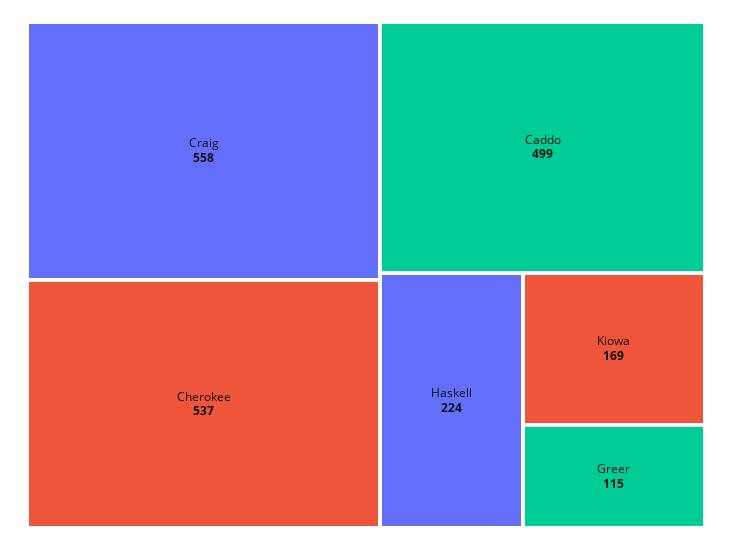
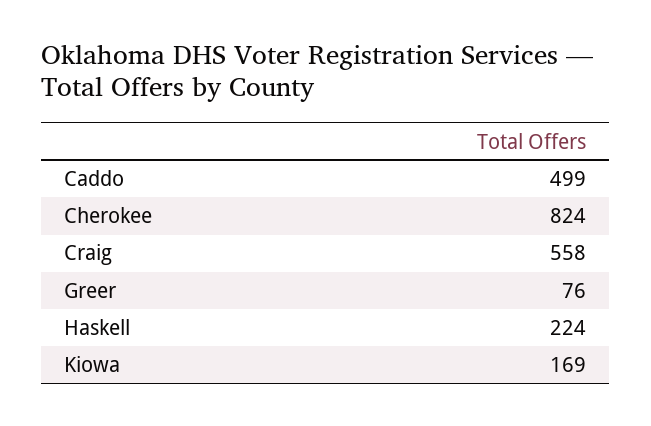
  {
    "Craig": 558,
-   "Cherokee": 537,
+   "Cherokee": 824,
    "Caddo": 499,
    "Haskell": 224,
    "Kiowa": 169,
-   "Greer": 115
+   "Greer": 76
  }

